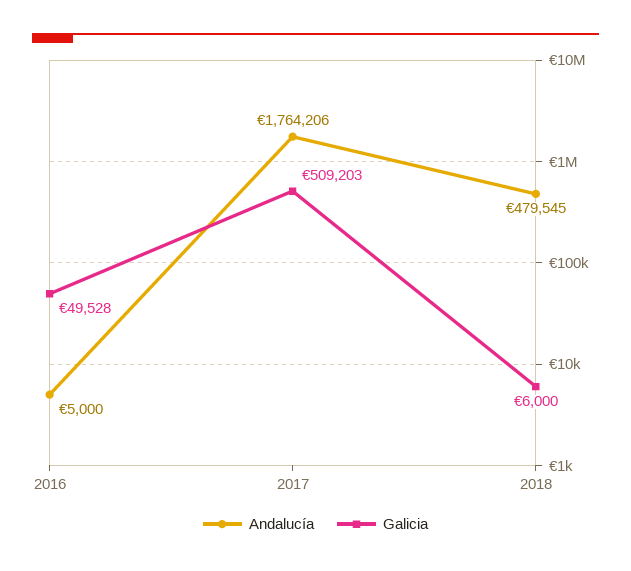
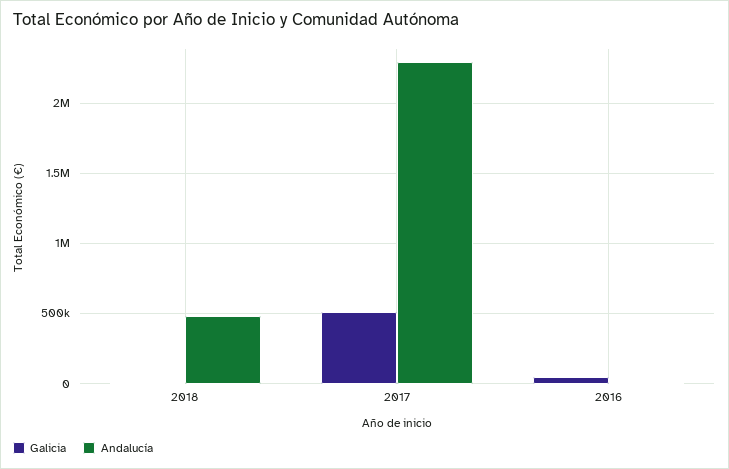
  {
    "Andalucía": {
      "2016": 5000,
-     "2017": 1764206,
+     "2017": 2300000,
      "2018": 479545
    },
    "Galicia": {
      "2016": 49528,
      "2017": 509203,
      "2018": 6000
    }
  }

